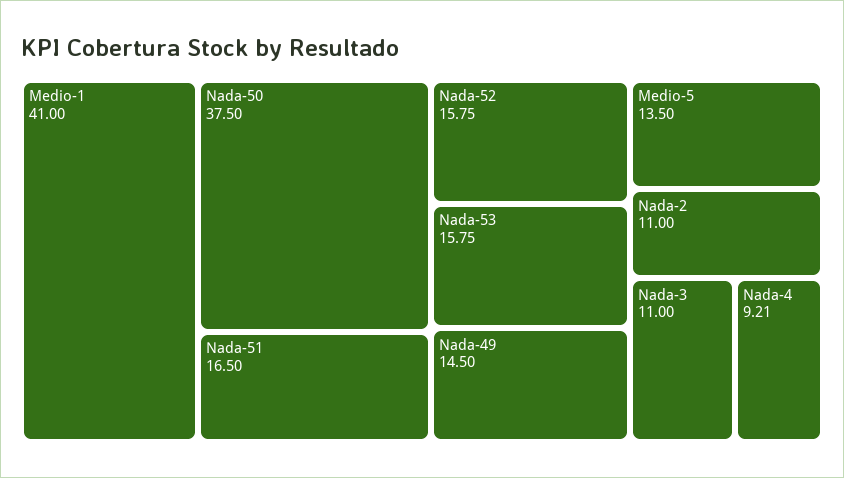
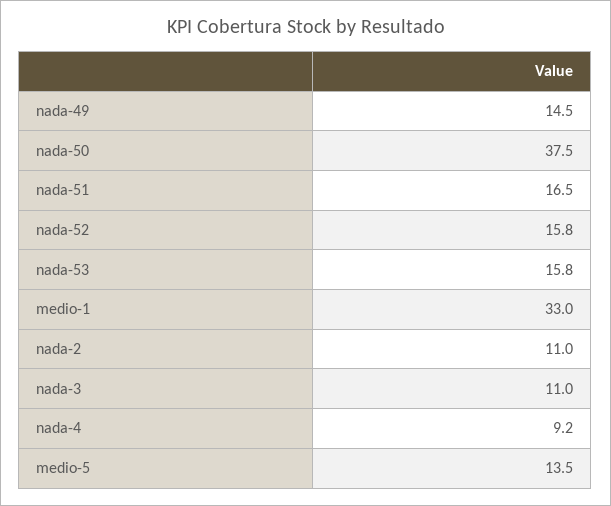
  {
-   "Medio-1": 41,
+   "Medio-1": 33,
    "Nada-50": 37.5,
    "Nada-51": 16.5,
    "Nada-52": 15.75,
    "Nada-53": 15.75,
    "Nada-49": 14.5,
    "Medio-5": 13.5,
    "Nada-2": 11,
    "Nada-3": 11,
    "Nada-4": 9.21
  }

